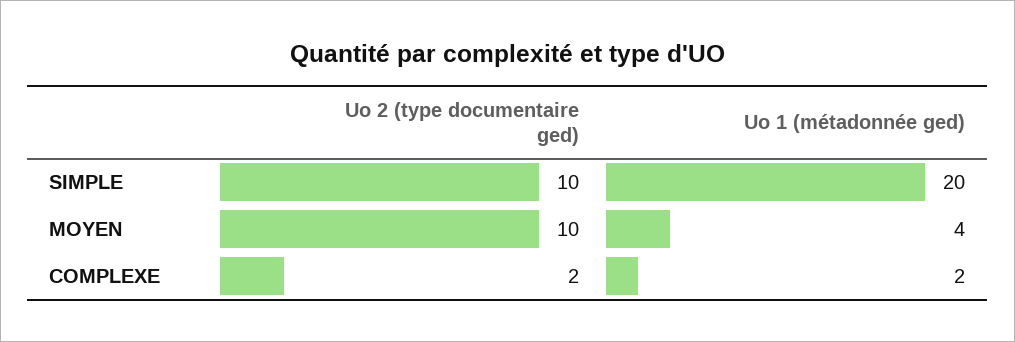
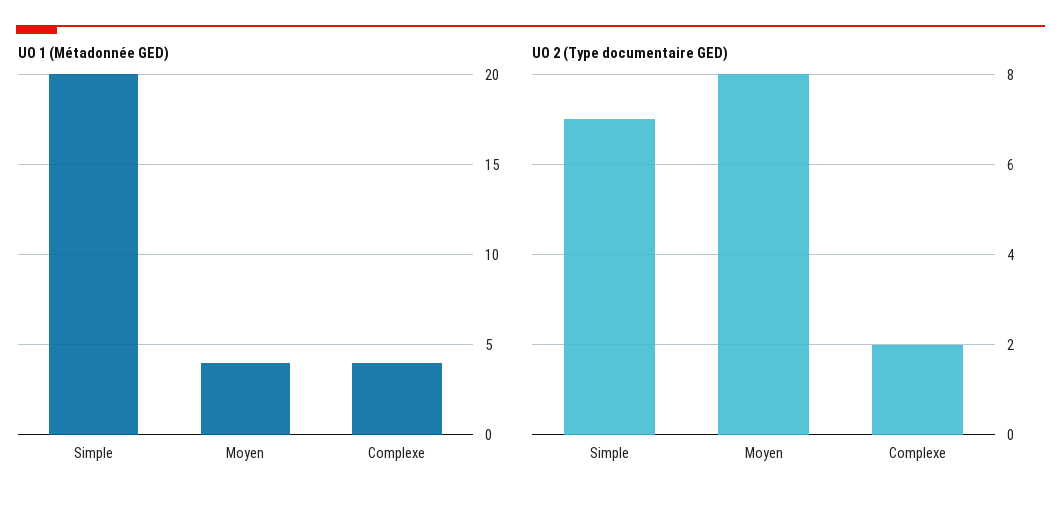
  {
    "Uo 2 (type documentaire ged)": {
-     "SIMPLE": 10,
+     "SIMPLE": 7,
-     "MOYEN": 10,
+     "MOYEN": 8,
      "COMPLEXE": 2
    },
    "Uo 1 (métadonnée ged)": {
      "SIMPLE": 20,
      "MOYEN": 4,
-     "COMPLEXE": 2
+     "COMPLEXE": 4
    }
  }

